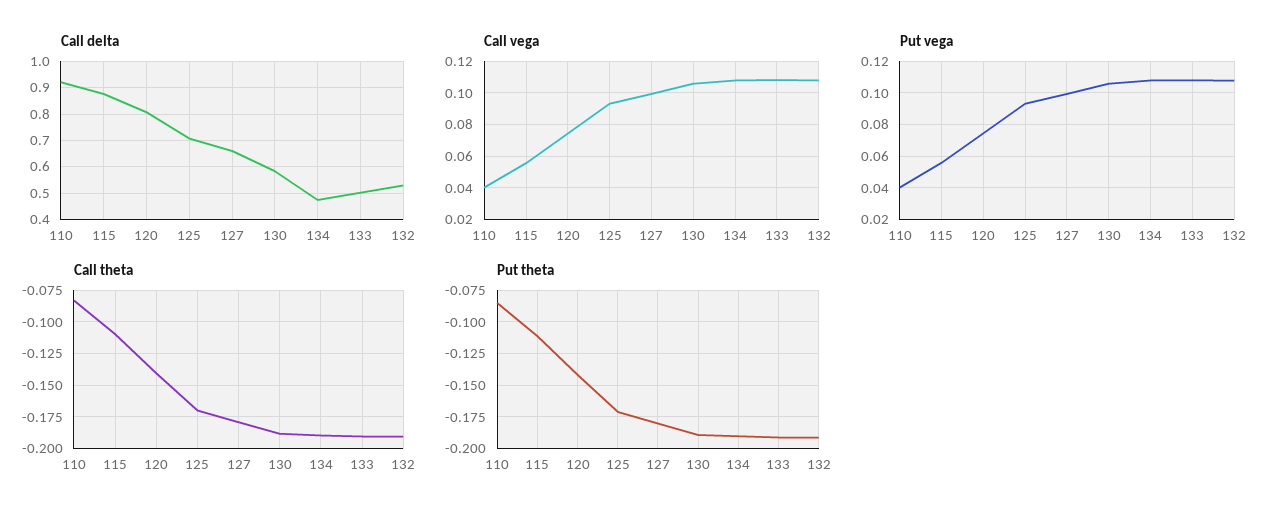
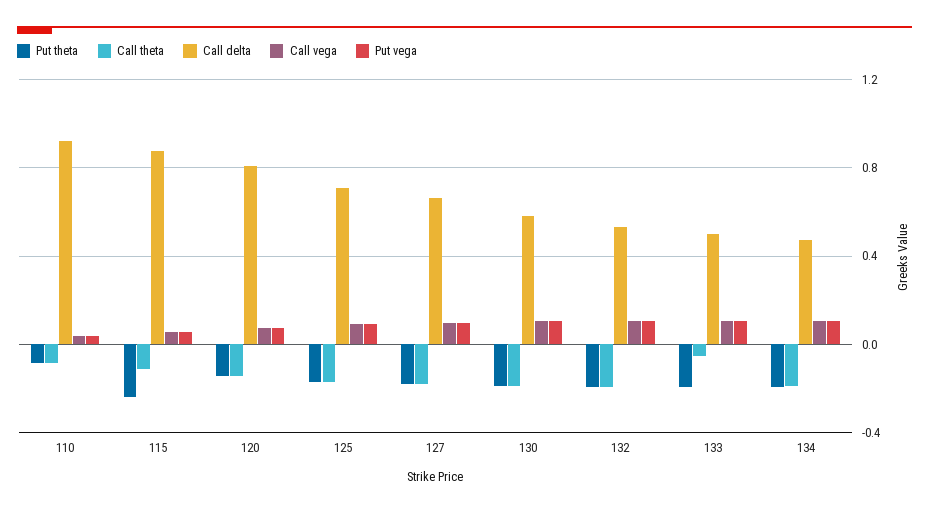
  {
    "Call delta": {
      "110": 0.925,
      "115": 0.875,
      "120": 0.8,
      "125": 0.7,
      "127": 0.65,
      "130": 0.575,
      "134": 0.475,
      "133": 0.5,
      "132": 0.525
    },
    "Call vega": {
      "110": 0.04,
      "115": 0.055,
      "120": 0.075,
      "125": 0.095,
      "127": 0.1,
      "130": 0.105,
      "134": 0.11,
      "133": 0.11,
      "132": 0.11
    },
    "Put vega": {
      "110": 0.04,
      "115": 0.055,
      "120": 0.075,
      "125": 0.095,
      "127": 0.1,
      "130": 0.105,
      "134": 0.11,
      "133": 0.11,
      "132": 0.11
    },
    "Call theta": {
      "110": -0.085,
      "115": -0.11,
      "120": -0.14,
      "125": -0.17,
      "127": -0.18,
      "130": -0.19,
      "134": -0.19,
-     "133": -0.19,
+     "133": -0.05,
      "132": -0.19
    },
    "Put theta": {
      "110": -0.085,
-     "115": -0.11,
+     "115": -0.25,
      "120": -0.14,
      "125": -0.17,
      "127": -0.18,
      "130": -0.19,
      "134": -0.19,
      "133": -0.19,
      "132": -0.19
    }
  }

